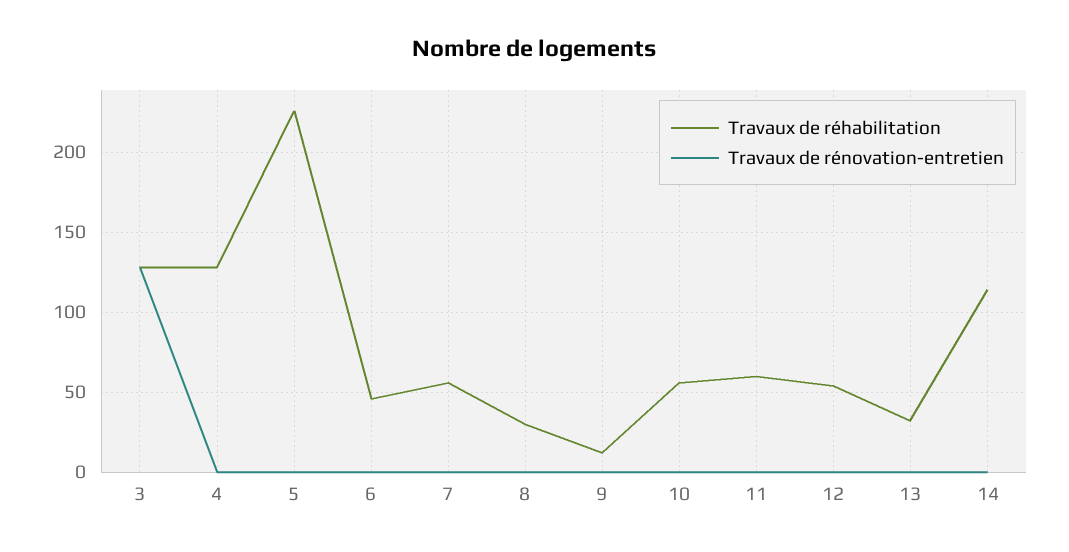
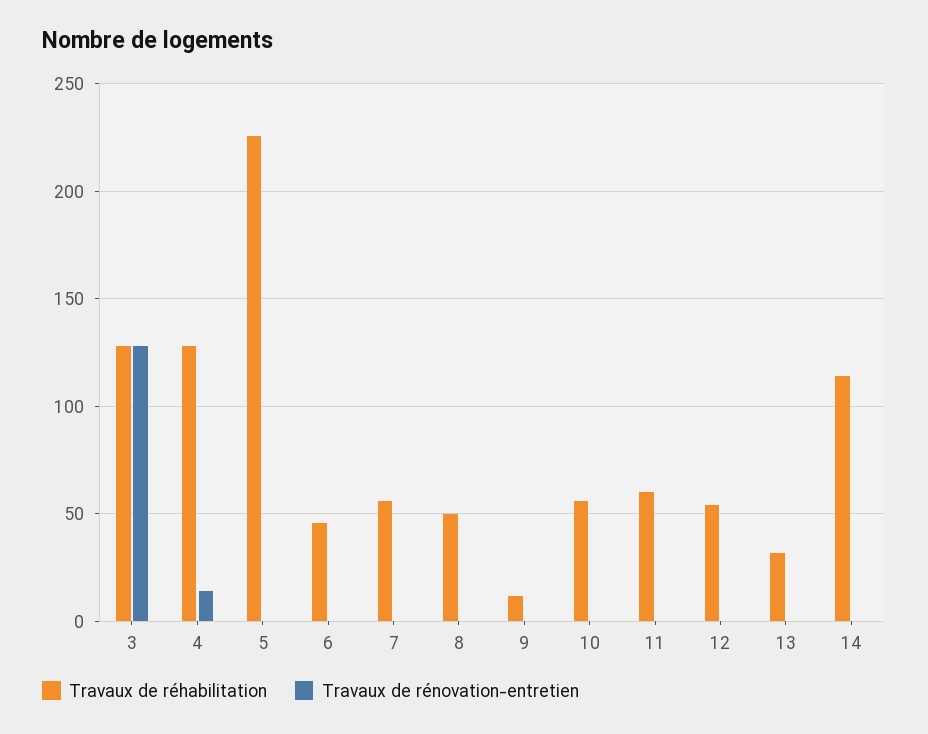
  {
    "Travaux de réhabilitation": {
      "3": 130,
      "4": 130,
      "5": 225,
      "6": 45,
      "7": 55,
-     "8": 30,
+     "8": 50,
      "9": 10,
      "10": 55,
      "11": 60,
      "12": 55,
      "13": 30,
      "14": 115
    },
    "Travaux de rénovation-entretien": {
      "3": 130,
-     "4": 0,
+     "4": 15,
      "5": 0,
      "6": 0,
      "7": 0,
      "8": 0,
      "9": 0,
      "10": 0,
      "11": 0,
      "12": 0,
      "13": 0,
      "14": 0
    }
  }

